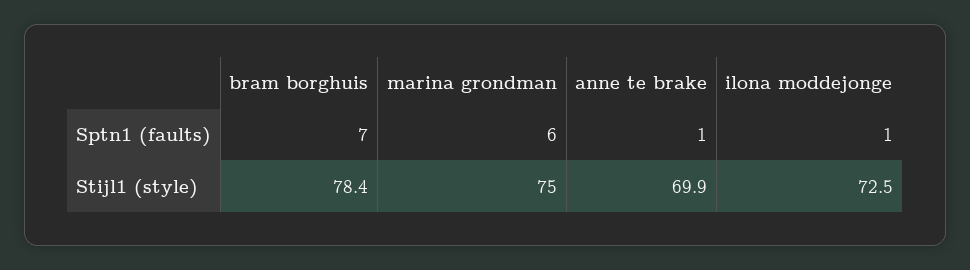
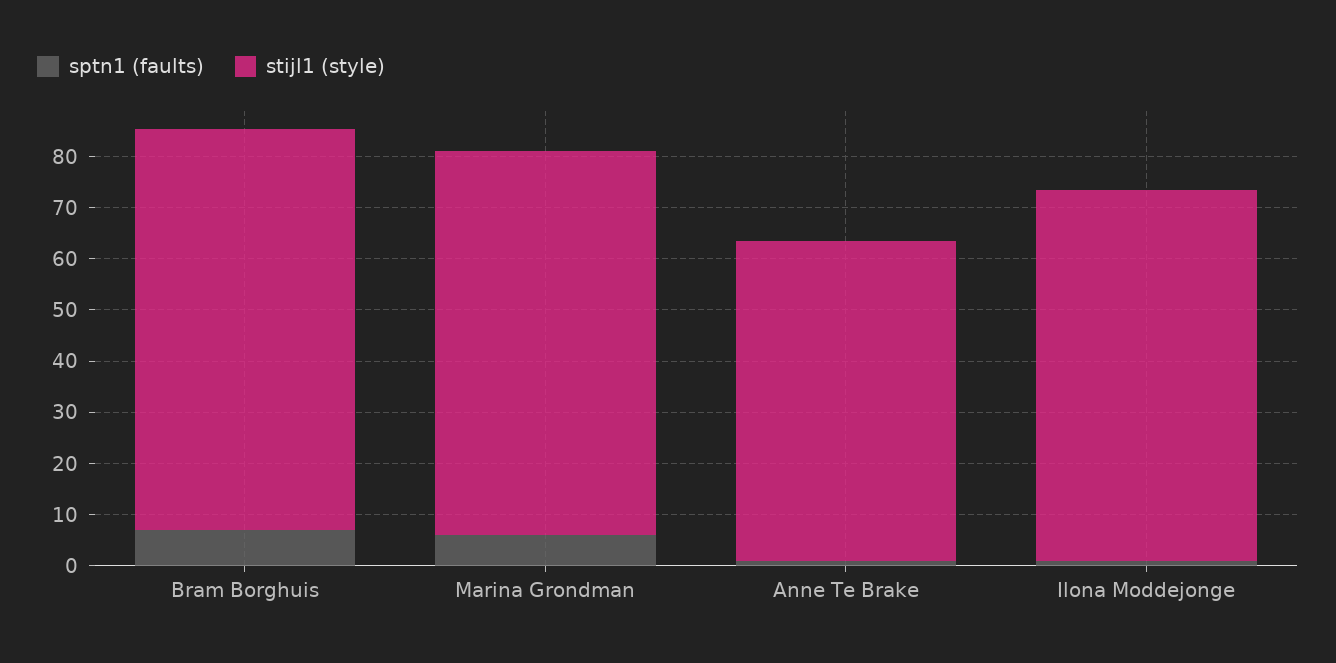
  {
    "Sptn1 (faults)": {
      "bram borghuis": 7,
      "marina grondman": 6,
      "anne te brake": 1,
      "ilona moddejonge": 1
    },
    "Stijl1 (style)": {
      "bram borghuis": 78.4,
      "marina grondman": 75,
-     "anne te brake": 69.9,
+     "anne te brake": 62,
      "ilona moddejonge": 72.5
    }
  }

